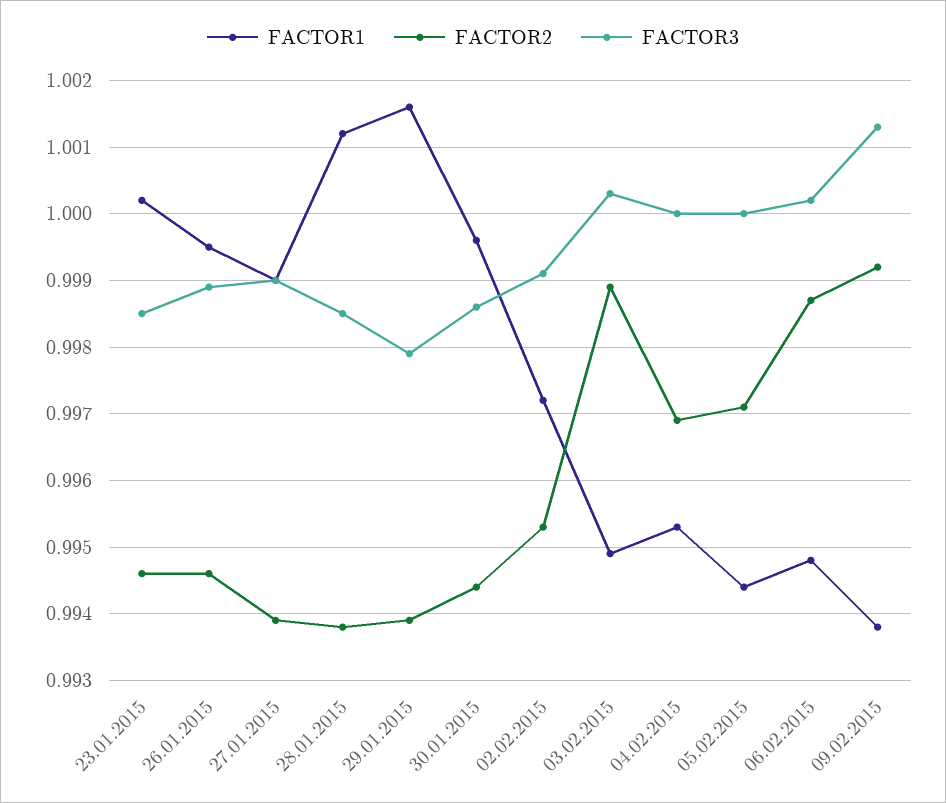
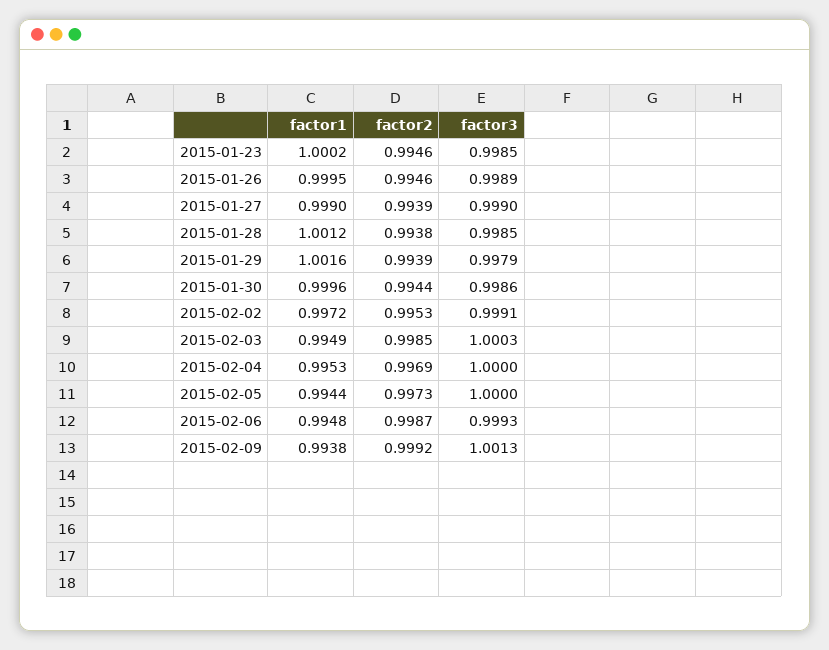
  {
    "FACTOR1": {
      "23.01.2015": 1.0002,
      "26.01.2015": 0.9995,
      "27.01.2015": 0.999,
      "28.01.2015": 1.0012,
      "29.01.2015": 1.0016,
      "30.01.2015": 0.9996,
      "02.02.2015": 0.9972,
      "03.02.2015": 0.9949,
      "04.02.2015": 0.9953,
      "05.02.2015": 0.9944,
      "06.02.2015": 0.9948,
      "09.02.2015": 0.9938
    },
    "FACTOR2": {
      "23.01.2015": 0.9946,
      "26.01.2015": 0.9946,
      "27.01.2015": 0.9939,
      "28.01.2015": 0.9938,
      "29.01.2015": 0.9939,
      "30.01.2015": 0.9944,
      "02.02.2015": 0.9953,
-     "03.02.2015": 0.9989,
+     "03.02.2015": 0.9985,
      "04.02.2015": 0.9969,
-     "05.02.2015": 0.9971,
+     "05.02.2015": 0.9973,
      "06.02.2015": 0.9987,
      "09.02.2015": 0.9992
    },
    "FACTOR3": {
      "23.01.2015": 0.9985,
      "26.01.2015": 0.9989,
      "27.01.2015": 0.999,
      "28.01.2015": 0.9985,
      "29.01.2015": 0.9979,
      "30.01.2015": 0.9986,
      "02.02.2015": 0.9991,
      "03.02.2015": 1.0003,
      "04.02.2015": 1,
      "05.02.2015": 1,
-     "06.02.2015": 1.0002,
+     "06.02.2015": 0.9993,
      "09.02.2015": 1.0013
    }
  }

